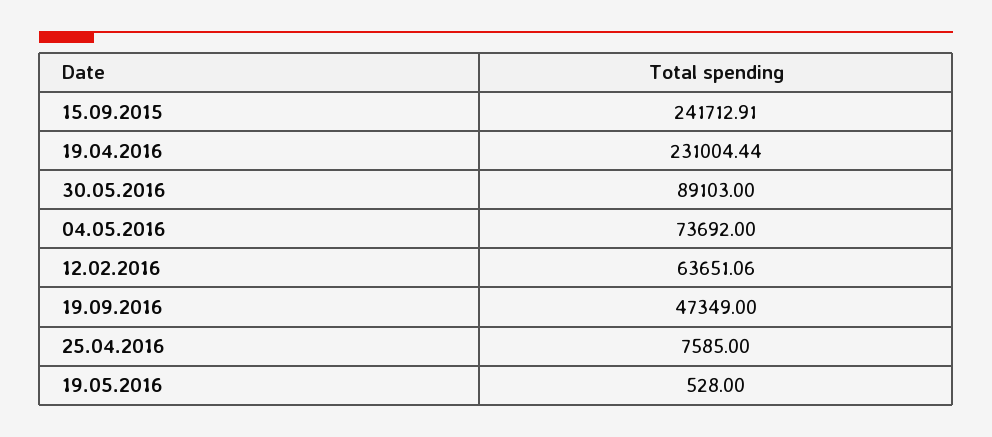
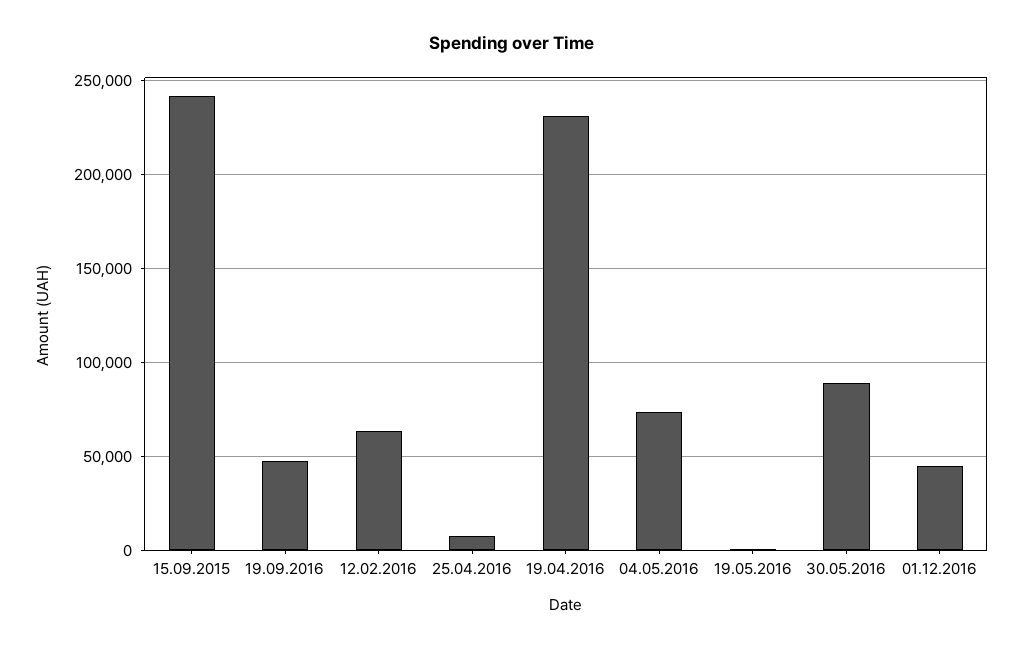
  {
    "15.09.2015": 241712.91,
    "19.04.2016": 231004.44,
    "30.05.2016": 89103,
    "04.05.2016": 73692,
    "12.02.2016": 63651.06,
    "19.09.2016": 47349,
    "25.04.2016": 7585,
-   "19.05.2016": 528
+   "19.05.2016": 528,
+   "01.12.2016": 45000
  }

